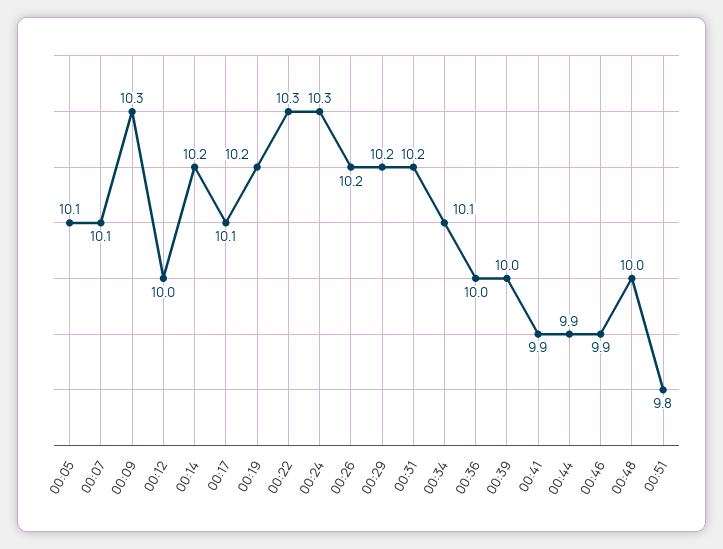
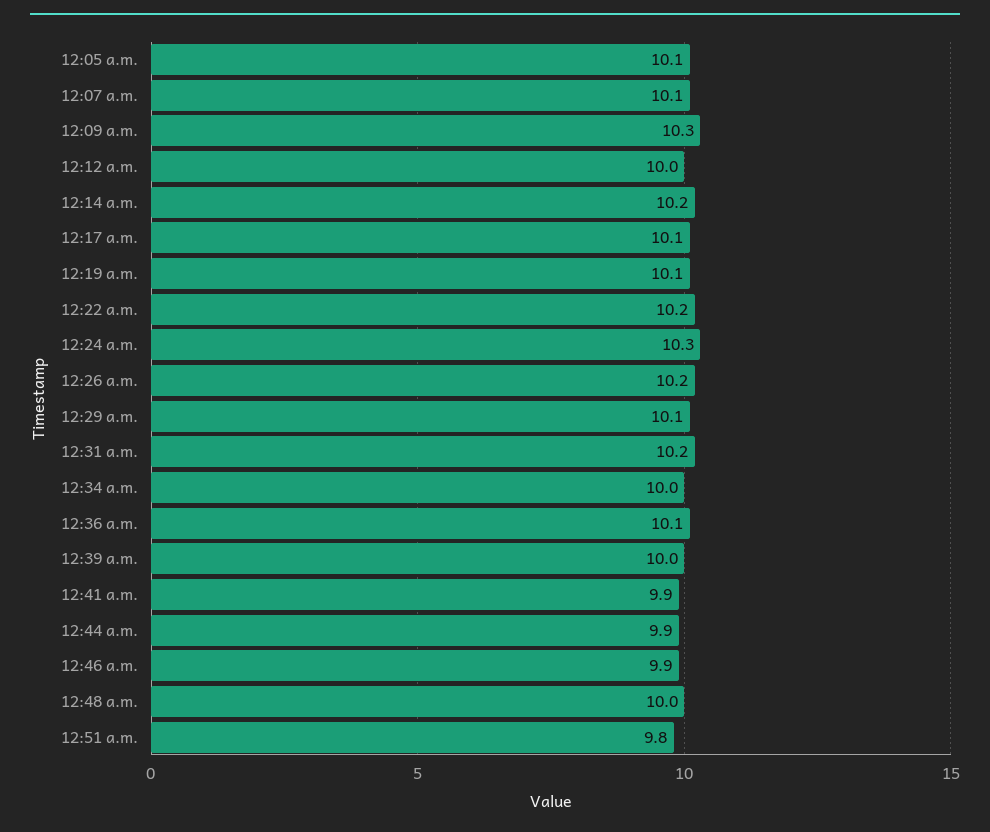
  {
    "00:05": 10.1,
    "00:07": 10.1,
    "00:09": 10.3,
    "00:12": 10,
    "00:14": 10.2,
    "00:17": 10.1,
-   "00:19": 10.2,
+   "00:19": 10.1,
-   "00:22": 10.3,
+   "00:22": 10.2,
    "00:24": 10.3,
    "00:26": 10.2,
-   "00:29": 10.2,
+   "00:29": 10.1,
    "00:31": 10.2,
-   "00:34": 10.1,
+   "00:34": 10,
-   "00:36": 10,
+   "00:36": 10.1,
    "00:39": 10,
    "00:41": 9.9,
    "00:44": 9.9,
    "00:46": 9.9,
    "00:48": 10,
    "00:51": 9.8
  }

